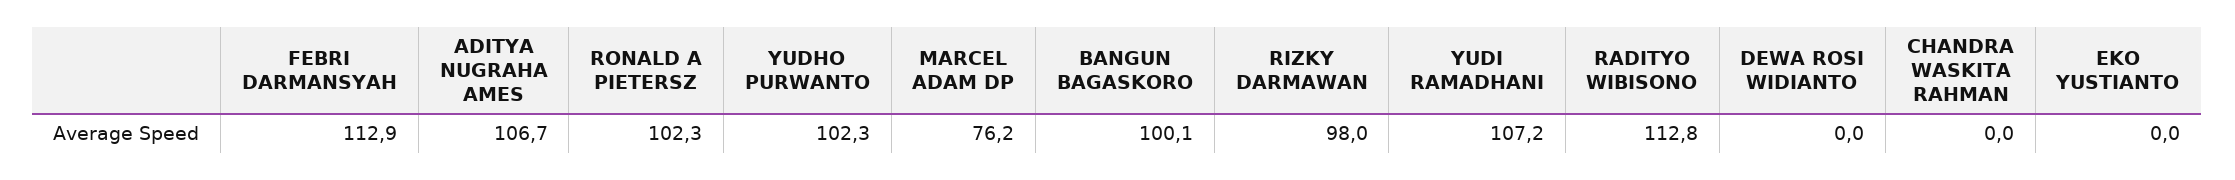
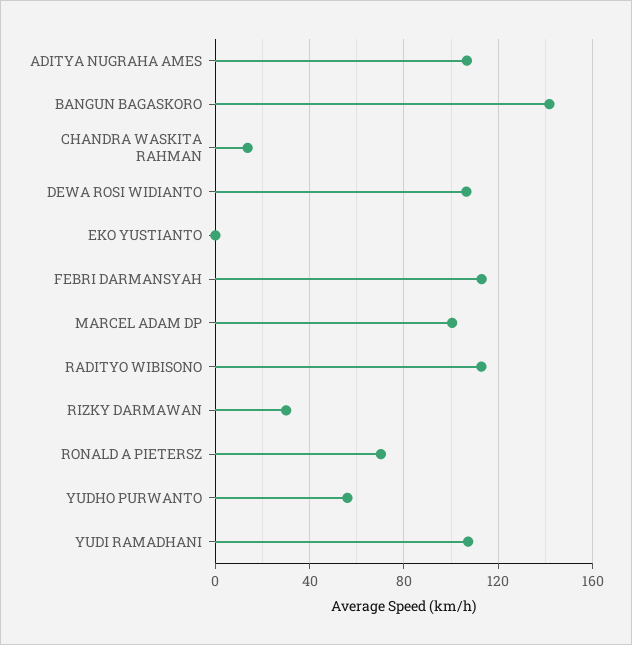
  {
    "FEBRI DARMANSYAH": 112.9,
    "ADITYA NUGRAHA AMES": 106.7,
-   "RONALD A PIETERSZ": 102.3,
+   "RONALD A PIETERSZ": 70,
-   "YUDHO PURWANTO": 102.3,
+   "YUDHO PURWANTO": 55,
-   "MARCEL ADAM DP": 76.2,
+   "MARCEL ADAM DP": 100,
-   "BANGUN BAGASKORO": 100.1,
+   "BANGUN BAGASKORO": 140,
-   "RIZKY DARMAWAN": 98,
+   "RIZKY DARMAWAN": 30,
    "YUDI RAMADHANI": 107.2,
    "RADITYO WIBISONO": 112.8,
-   "DEWA ROSI WIDIANTO": 0,
+   "DEWA ROSI WIDIANTO": 105,
-   "CHANDRA WASKITA RAHMAN": 0,
+   "CHANDRA WASKITA RAHMAN": 15,
    "EKO YUSTIANTO": 0
  }

